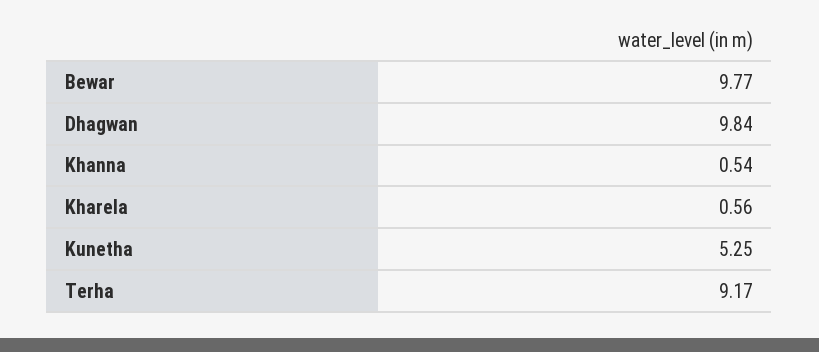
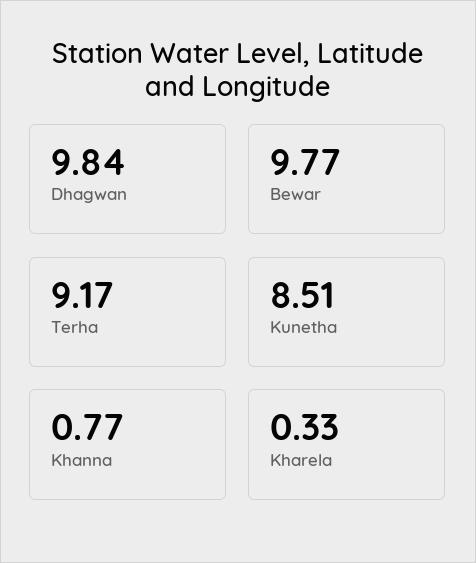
  {
    "Bewar": 9.77,
    "Dhagwan": 9.84,
-   "Khanna": 0.54,
+   "Khanna": 0.77,
-   "Kharela": 0.56,
+   "Kharela": 0.33,
-   "Kunetha": 5.25,
+   "Kunetha": 8.51,
    "Terha": 9.17
  }

